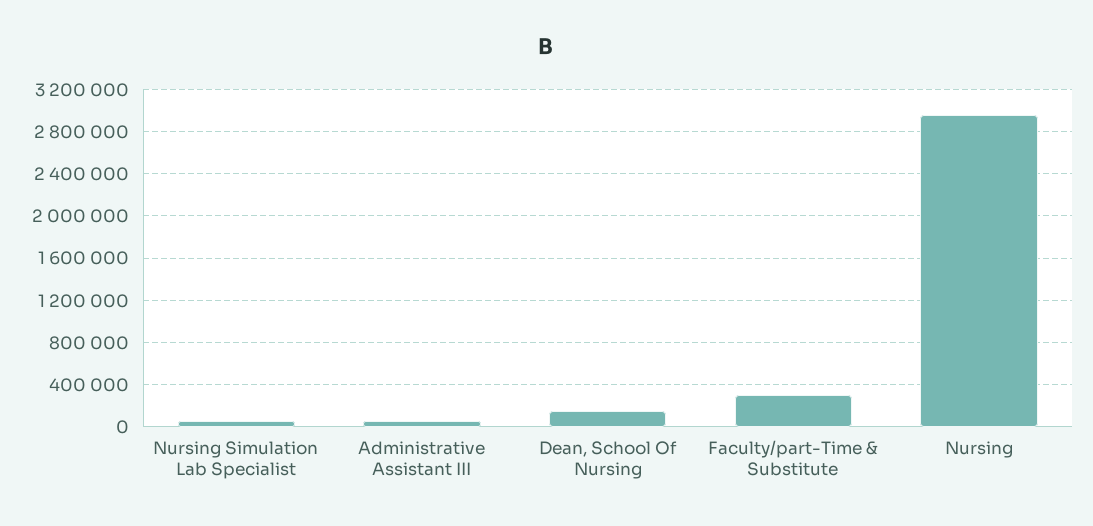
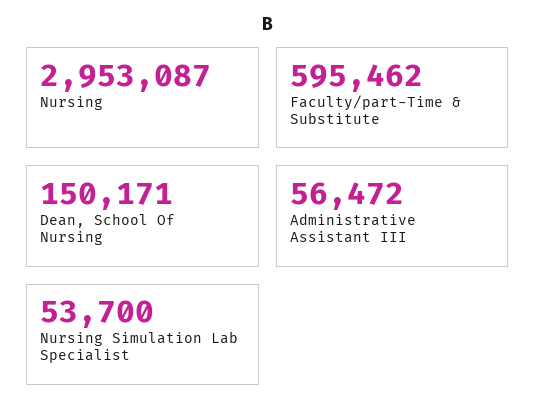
  {
    "Nursing Simulation Lab Specialist": 53700,
    "Administrative Assistant III": 56472,
    "Dean, School Of Nursing": 150171,
-   "Faculty/part-Time & Substitute": 300000,
+   "Faculty/part-Time & Substitute": 595462,
    "Nursing": 2953087
  }

